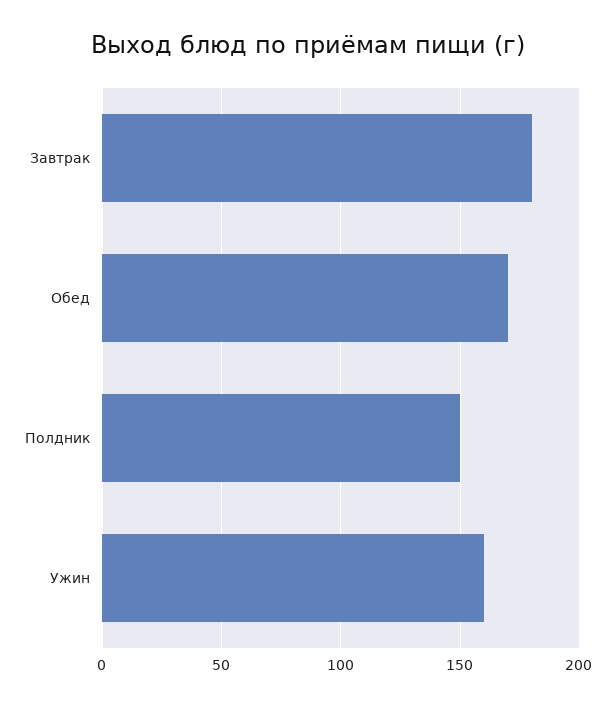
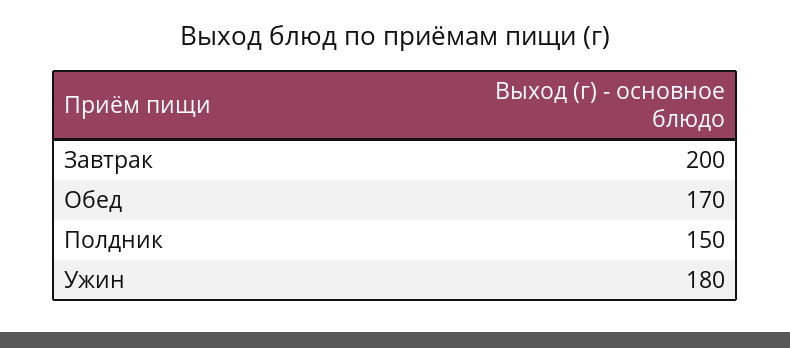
  {
-   "Завтрак": 180,
+   "Завтрак": 200,
    "Обед": 170,
    "Полдник": 150,
-   "Ужин": 160
+   "Ужин": 180
  }

